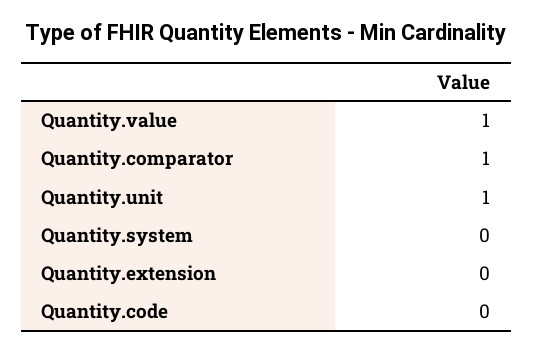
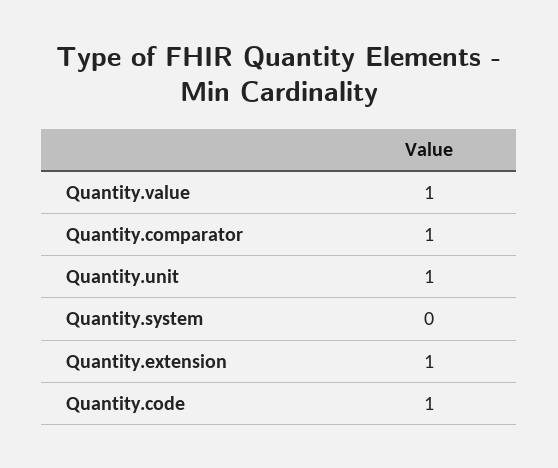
  {
    "Quantity.value": 1,
    "Quantity.comparator": 1,
    "Quantity.unit": 1,
    "Quantity.system": 0,
-   "Quantity.extension": 0,
+   "Quantity.extension": 1,
-   "Quantity.code": 0
+   "Quantity.code": 1
  }

